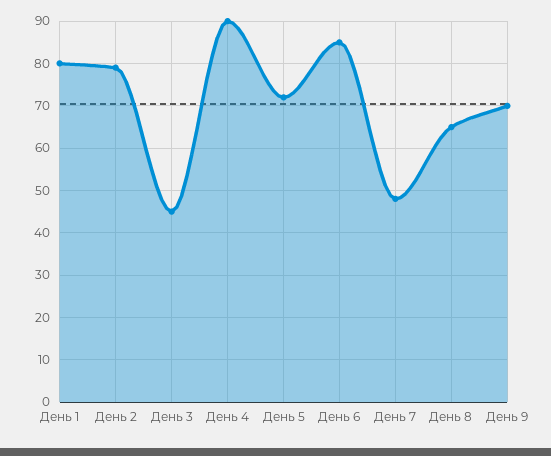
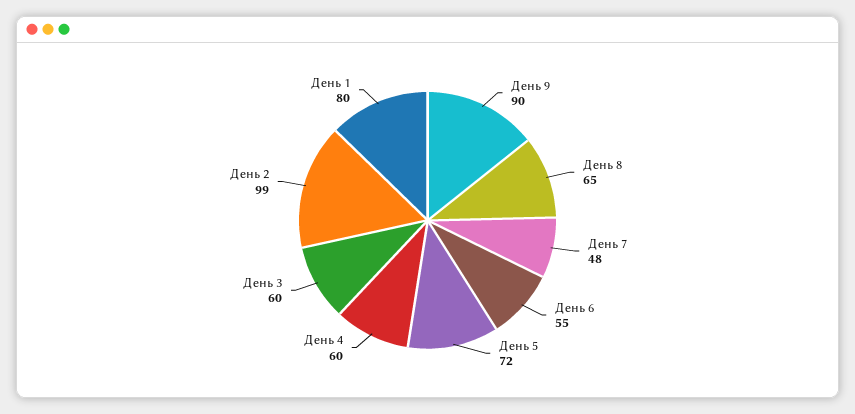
  {
    "День 1": 80,
-   "День 2": 80,
+   "День 2": 99,
-   "День 3": 45,
+   "День 3": 60,
-   "День 4": 90,
+   "День 4": 60,
    "День 5": 72,
-   "День 6": 85,
+   "День 6": 55,
    "День 7": 48,
    "День 8": 65,
-   "День 9": 70
+   "День 9": 90
  }

